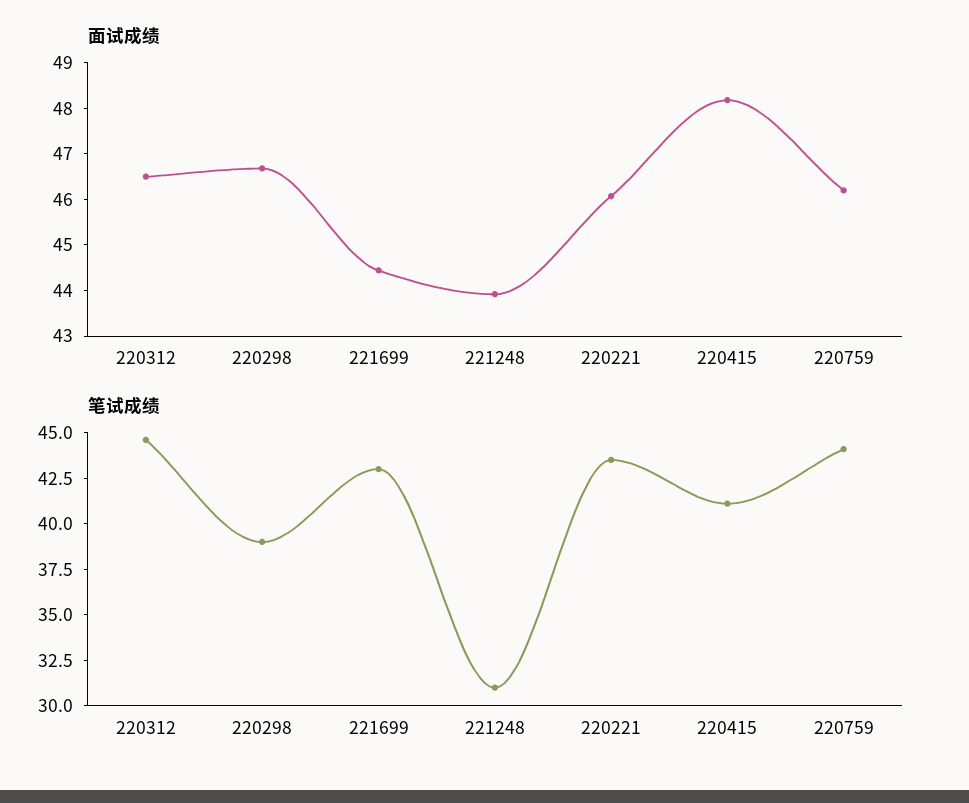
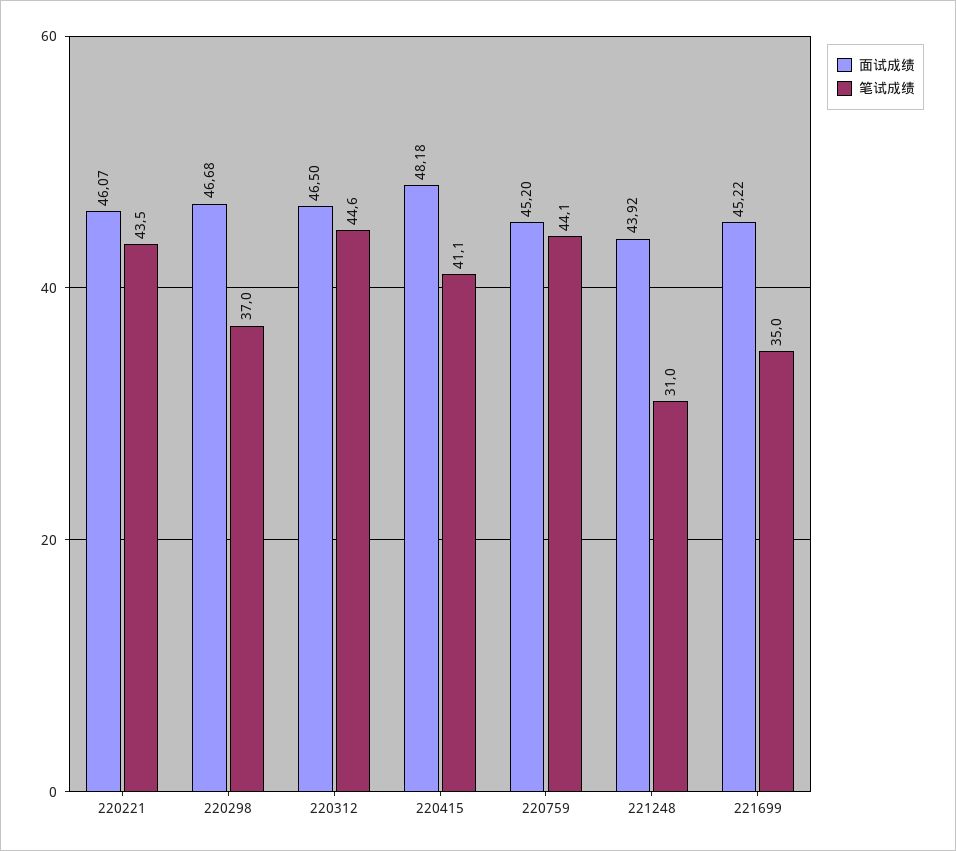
  {
    "面试成绩": {
      "220312": 46.5,
      "220298": 46.68,
-     "221699": 44.4,
+     "221699": 45.22,
      "221248": 43.92,
      "220221": 46.07,
      "220415": 48.18,
-     "220759": 46.2
+     "220759": 45.2
    },
    "笔试成绩": {
      "220312": 44.6,
-     "220298": 39,
+     "220298": 37,
-     "221699": 43,
+     "221699": 35,
      "221248": 31,
      "220221": 43.5,
      "220415": 41.1,
      "220759": 44.1
    }
  }

